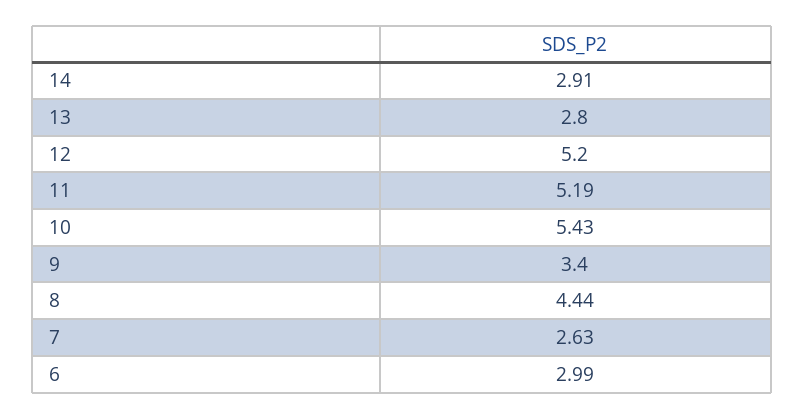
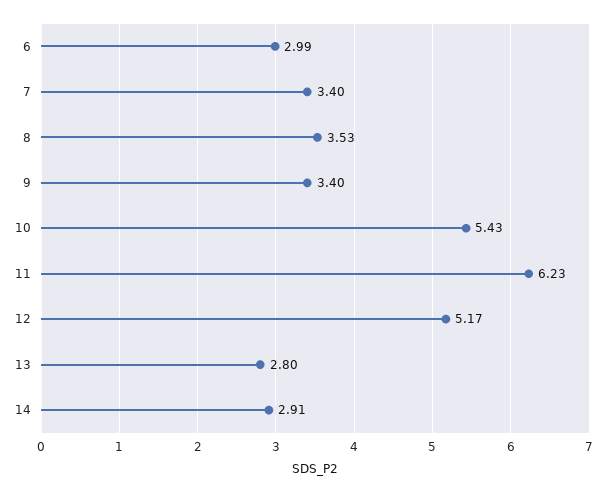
  {
    "14": 2.91,
    "13": 2.8,
-   "12": 5.2,
+   "12": 5.17,
-   "11": 5.19,
+   "11": 6.23,
    "10": 5.43,
    "9": 3.4,
-   "8": 4.44,
+   "8": 3.53,
-   "7": 2.63,
+   "7": 3.4,
    "6": 2.99
  }

